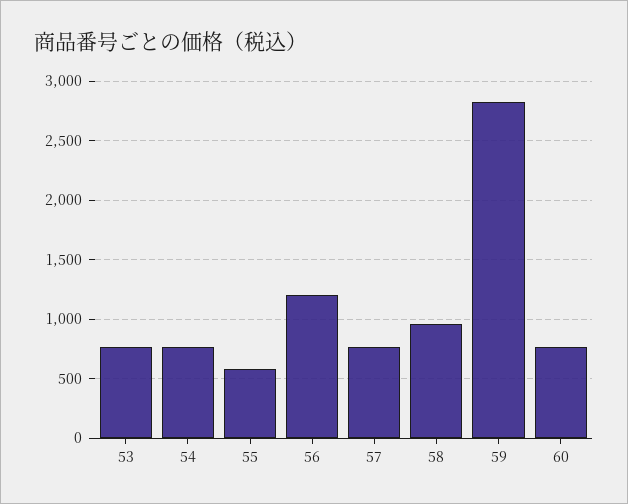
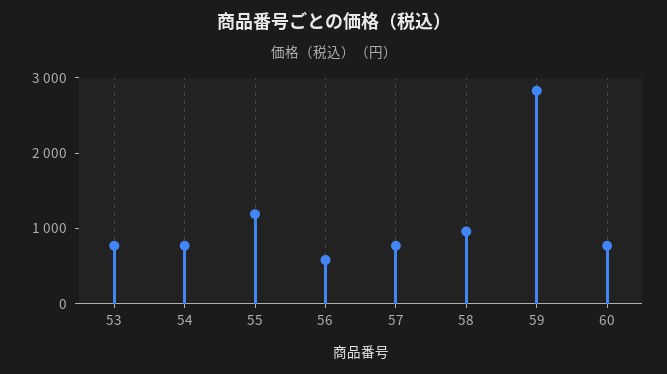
  {
    "53": 800,
    "54": 800,
-   "55": 600,
+   "55": 1200,
-   "56": 1200,
+   "56": 600,
    "57": 800,
    "58": 1000,
    "59": 2800,
    "60": 800
  }

